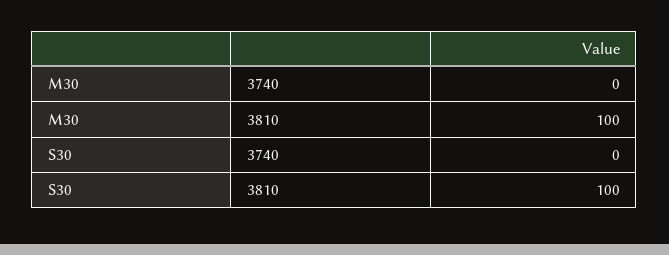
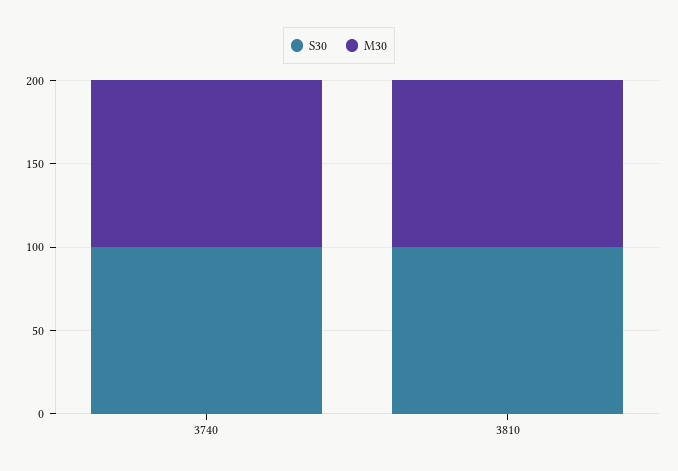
  {
    "M30": {
-     "3740": 0,
+     "3740": 100,
      "3810": 100
    },
    "S30": {
-     "3740": 0,
+     "3740": 100,
      "3810": 100
    }
  }

